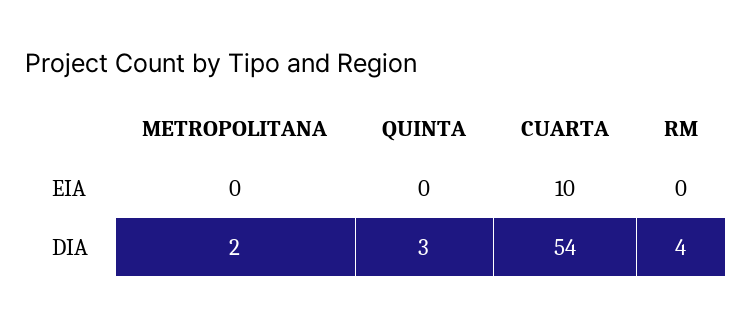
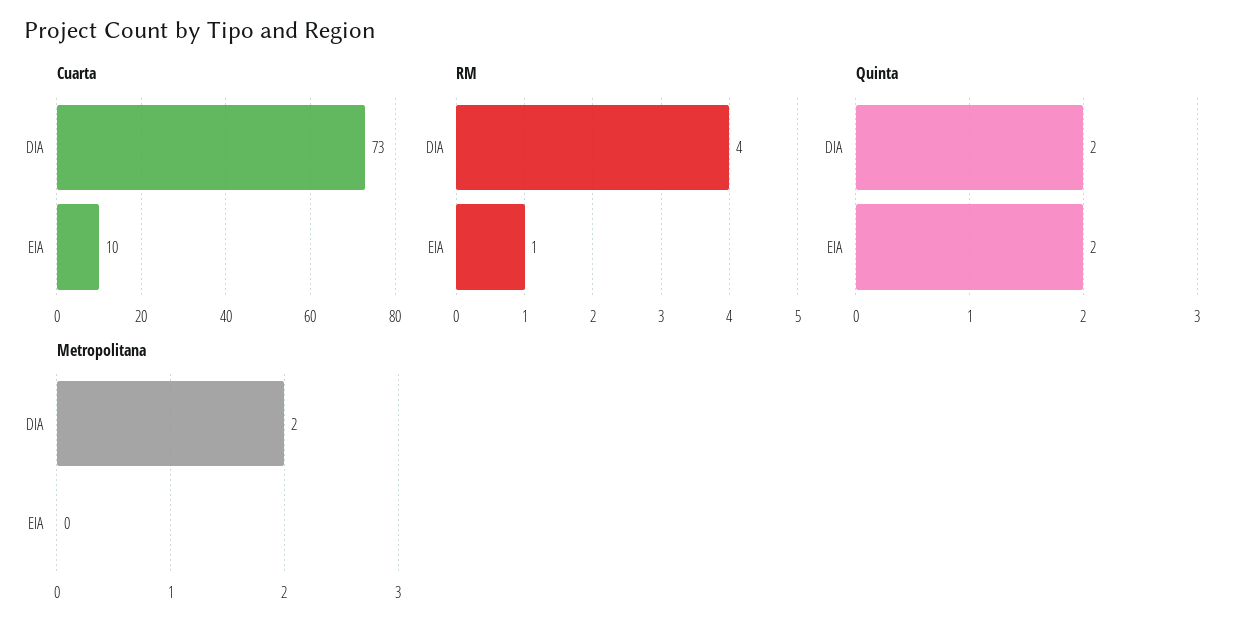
  {
    "METROPOLITANA": {
      "EIA": 0,
      "DIA": 2
    },
    "QUINTA": {
-     "EIA": 0,
+     "EIA": 2,
-     "DIA": 3
+     "DIA": 2
    },
    "CUARTA": {
      "EIA": 10,
-     "DIA": 54
+     "DIA": 73
    },
    "RM": {
-     "EIA": 0,
+     "EIA": 1,
      "DIA": 4
    }
  }

